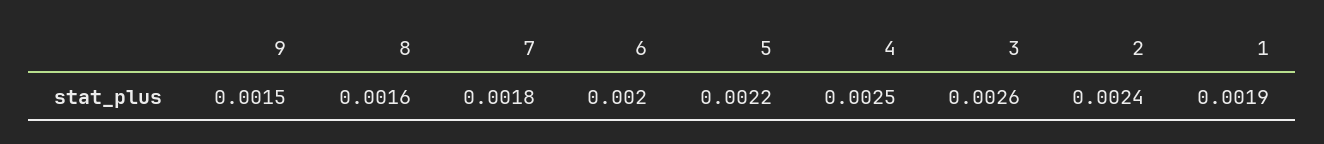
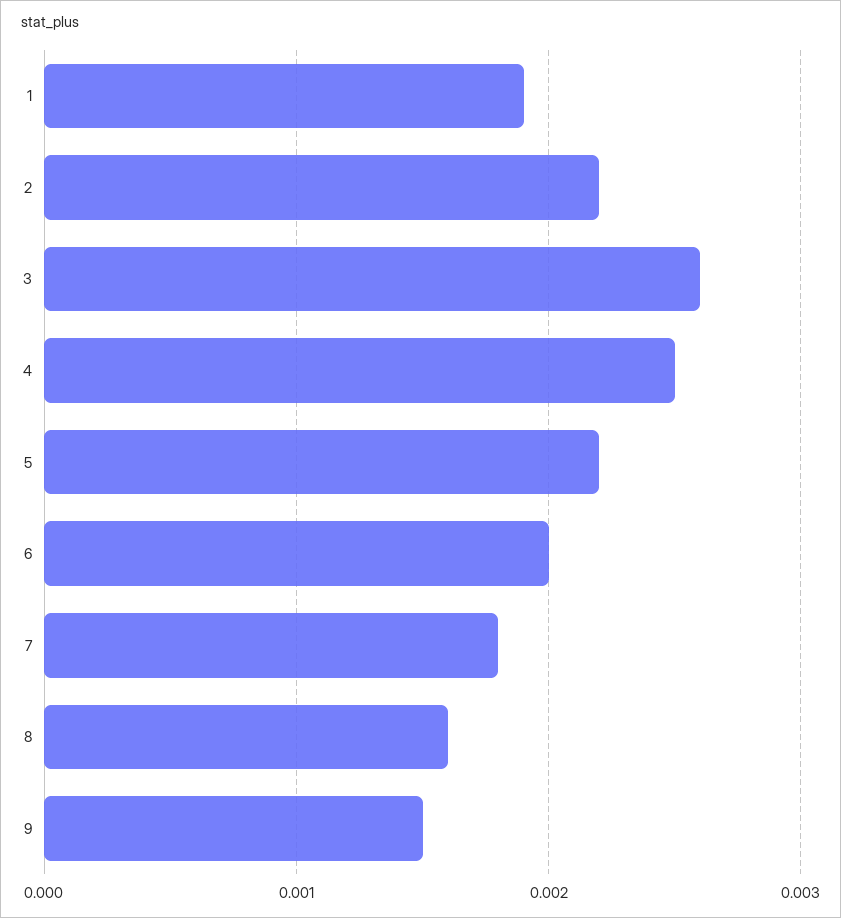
  {
    "9": 0.0015,
    "8": 0.0016,
    "7": 0.0018,
    "6": 0.002,
    "5": 0.0022,
    "4": 0.0025,
    "3": 0.0026,
-   "2": 0.0024,
+   "2": 0.0022,
    "1": 0.0019
  }

